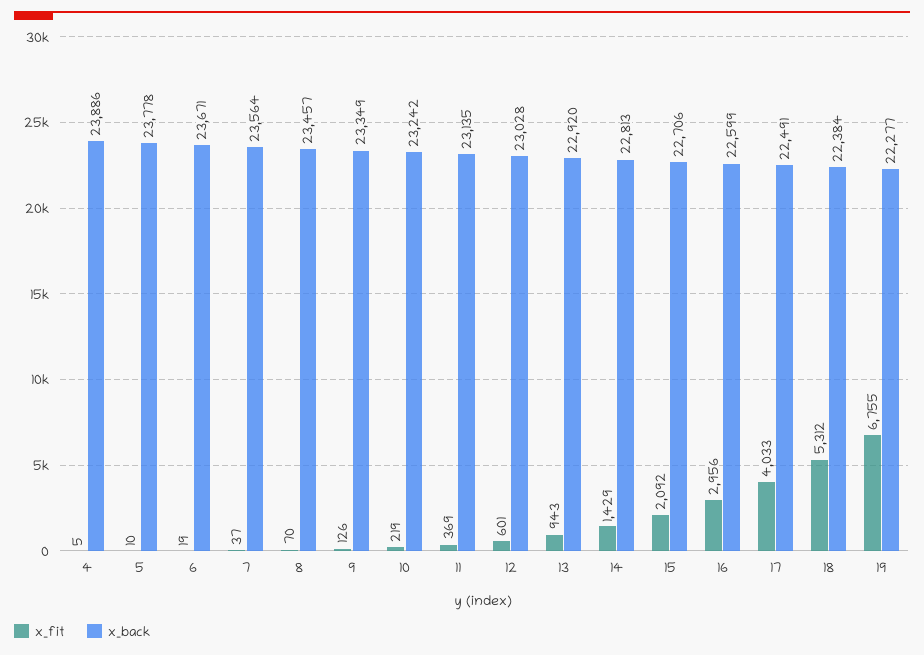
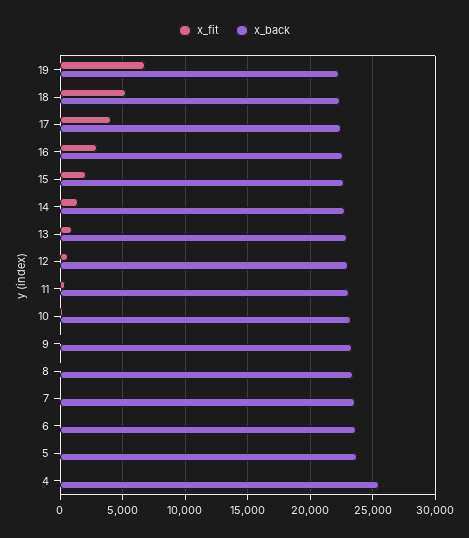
  {
    "x_fit": {
      "4": 5,
      "5": 10,
      "6": 19,
      "7": 37,
      "8": 70,
      "9": 126,
      "10": 219,
      "11": 369,
      "12": 601,
      "13": 943,
      "14": 1429,
      "15": 2092,
      "16": 2956,
      "17": 4033,
      "18": 5312,
      "19": 6755
    },
    "x_back": {
-     "4": 23886,
+     "4": 25500,
      "5": 23778,
      "6": 23671,
      "7": 23564,
      "8": 23457,
      "9": 23349,
      "10": 23242,
      "11": 23135,
      "12": 23028,
      "13": 22920,
      "14": 22813,
      "15": 22706,
      "16": 22599,
      "17": 22491,
      "18": 22384,
      "19": 22277
    }
  }

